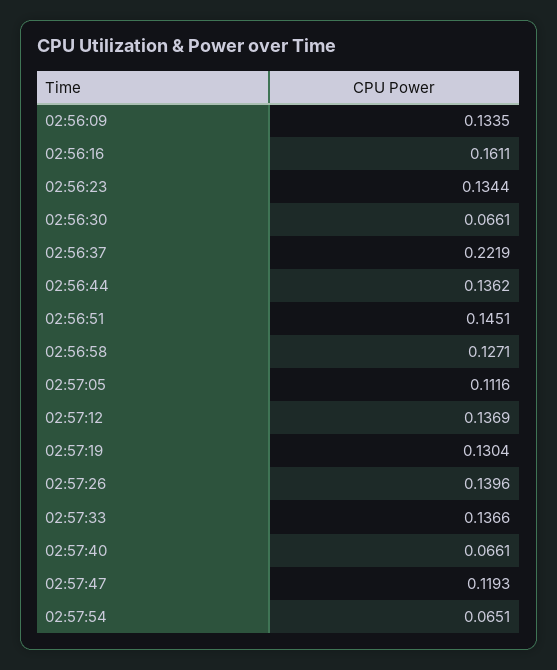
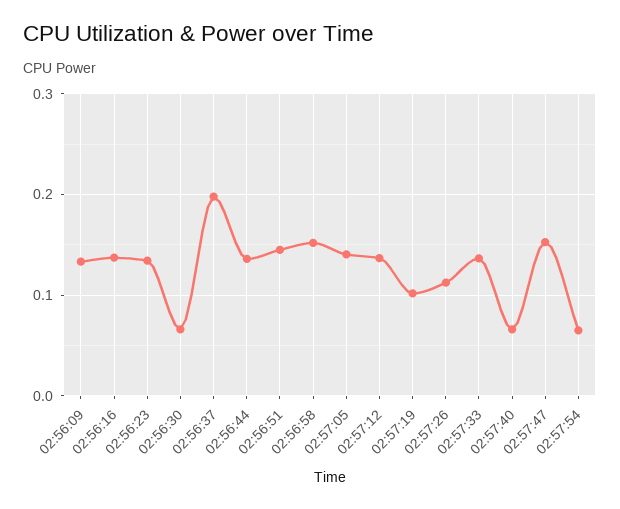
  {
    "02:56:09": 0.1335,
-   "02:56:16": 0.1611,
+   "02:56:16": 0.14,
    "02:56:23": 0.1344,
    "02:56:30": 0.0661,
-   "02:56:37": 0.2219,
+   "02:56:37": 0.2,
    "02:56:44": 0.1362,
    "02:56:51": 0.1451,
-   "02:56:58": 0.1271,
+   "02:56:58": 0.15,
-   "02:57:05": 0.1116,
+   "02:57:05": 0.14,
    "02:57:12": 0.1369,
-   "02:57:19": 0.1304,
+   "02:57:19": 0.1,
-   "02:57:26": 0.1396,
+   "02:57:26": 0.11,
    "02:57:33": 0.1366,
    "02:57:40": 0.0661,
-   "02:57:47": 0.1193,
+   "02:57:47": 0.15,
    "02:57:54": 0.0651
  }

